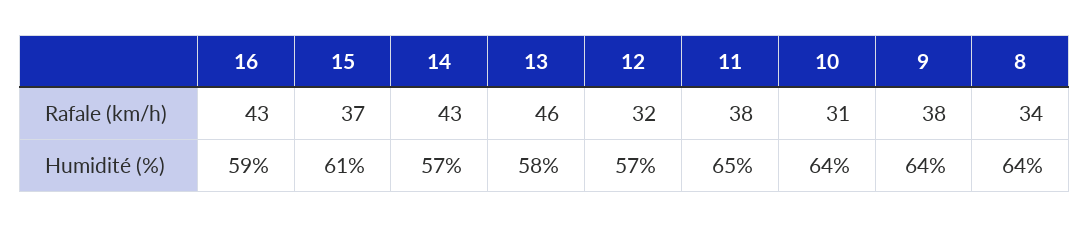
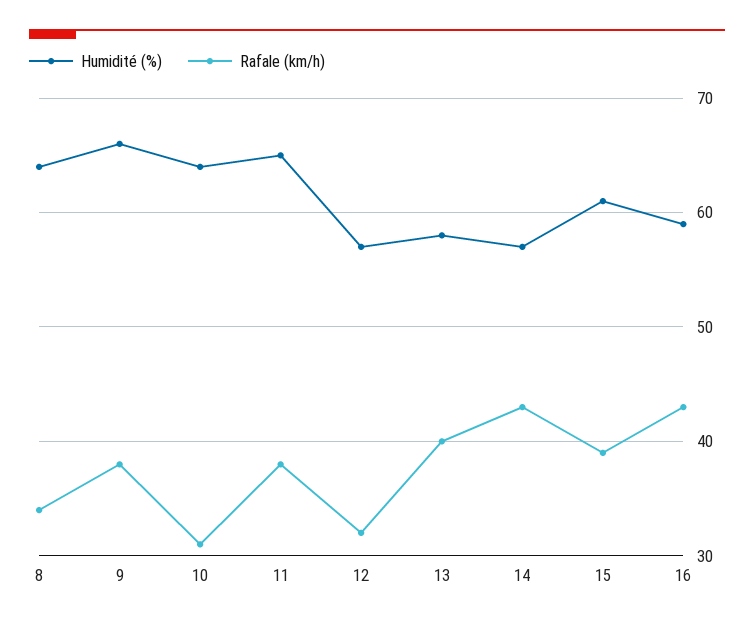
  {
    "Rafale (km/h)": {
      "16": 43,
-     "15": 37,
+     "15": 39,
      "14": 43,
-     "13": 46,
+     "13": 40,
      "12": 32,
      "11": 38,
      "10": 31,
      "9": 38,
      "8": 34
    },
    "Humidité (%)": {
      "16": 59,
      "15": 61,
      "14": 57,
      "13": 58,
      "12": 57,
      "11": 65,
      "10": 64,
-     "9": 64,
+     "9": 66,
      "8": 64
    }
  }

